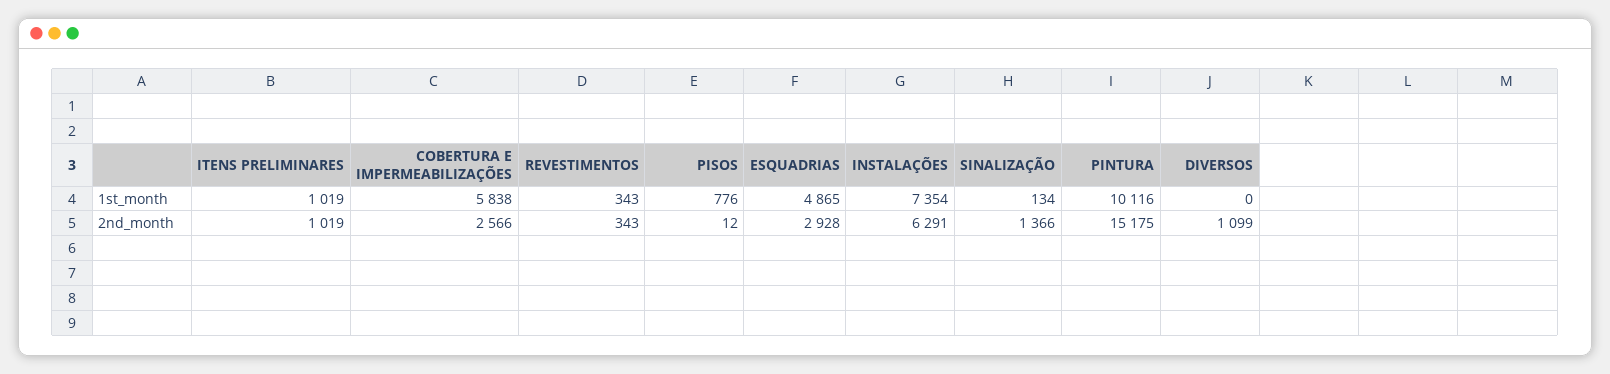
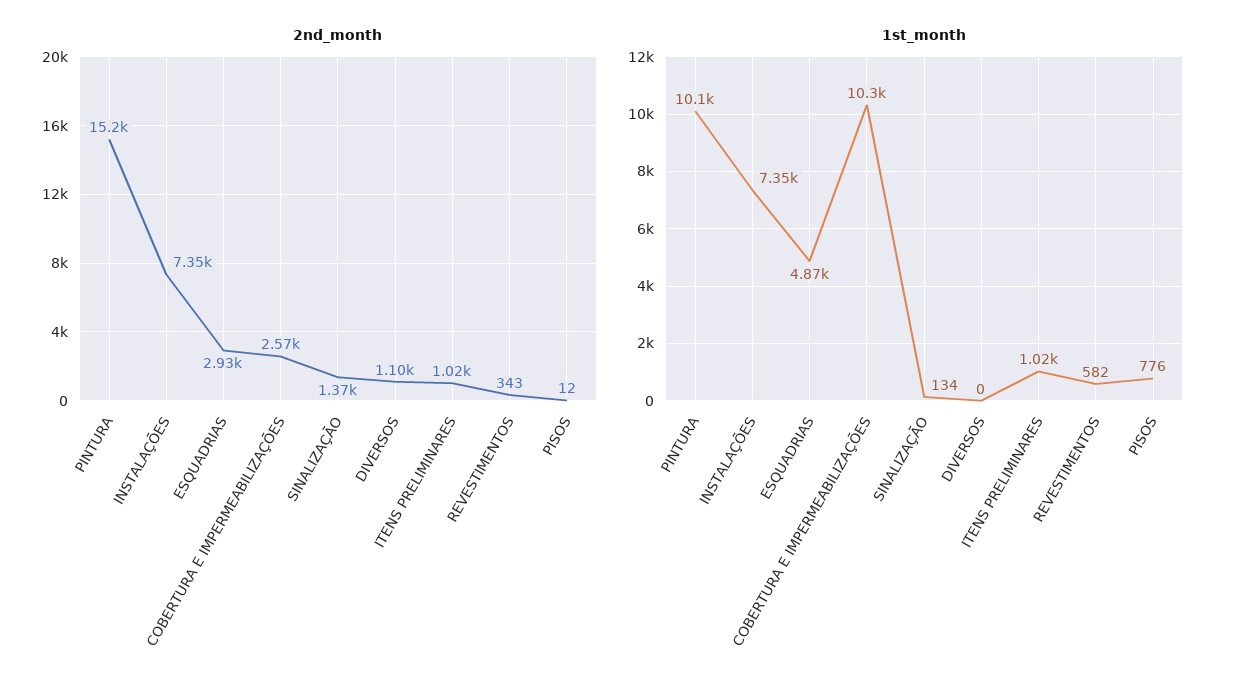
  {
    "1st_month": {
      "ITENS PRELIMINARES": 1019,
-     "COBERTURA E IMPERMEABILIZAÇÕES": 5838,
+     "COBERTURA E IMPERMEABILIZAÇÕES": 10300,
-     "REVESTIMENTOS": 343,
+     "REVESTIMENTOS": 582,
      "PISOS": 776,
      "ESQUADRIAS": 4865,
      "INSTALAÇÕES": 7354,
      "SINALIZAÇÃO": 134,
      "PINTURA": 10116,
      "DIVERSOS": 0
    },
    "2nd_month": {
      "ITENS PRELIMINARES": 1019,
      "COBERTURA E IMPERMEABILIZAÇÕES": 2566,
      "REVESTIMENTOS": 343,
      "PISOS": 12,
      "ESQUADRIAS": 2928,
-     "INSTALAÇÕES": 6291,
+     "INSTALAÇÕES": 7350,
      "SINALIZAÇÃO": 1366,
      "PINTURA": 15175,
      "DIVERSOS": 1099
    }
  }

